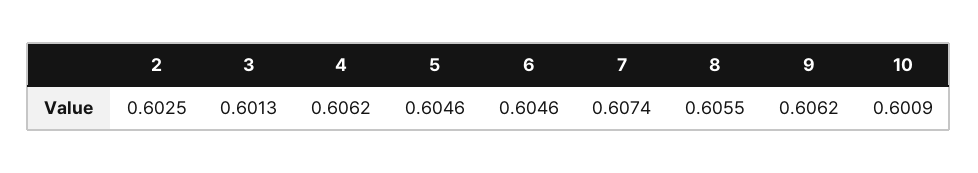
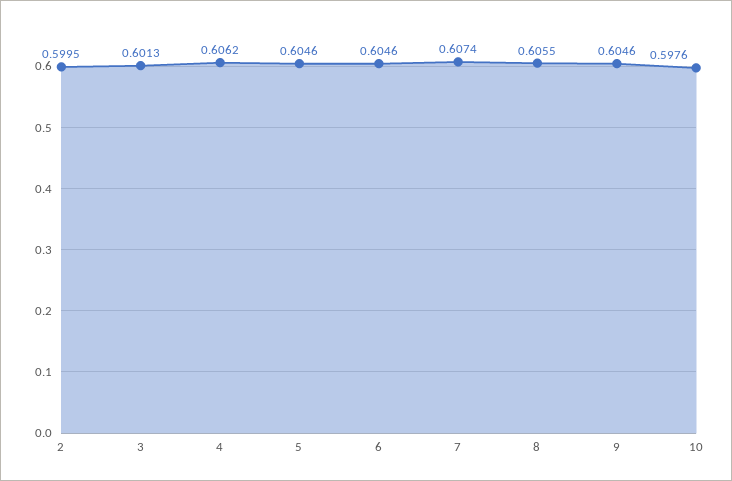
  {
-   "2": 0.6025,
+   "2": 0.5995,
    "3": 0.6013,
    "4": 0.6062,
    "5": 0.6046,
    "6": 0.6046,
    "7": 0.6074,
    "8": 0.6055,
-   "9": 0.6062,
+   "9": 0.6046,
-   "10": 0.6009
+   "10": 0.5976
  }

